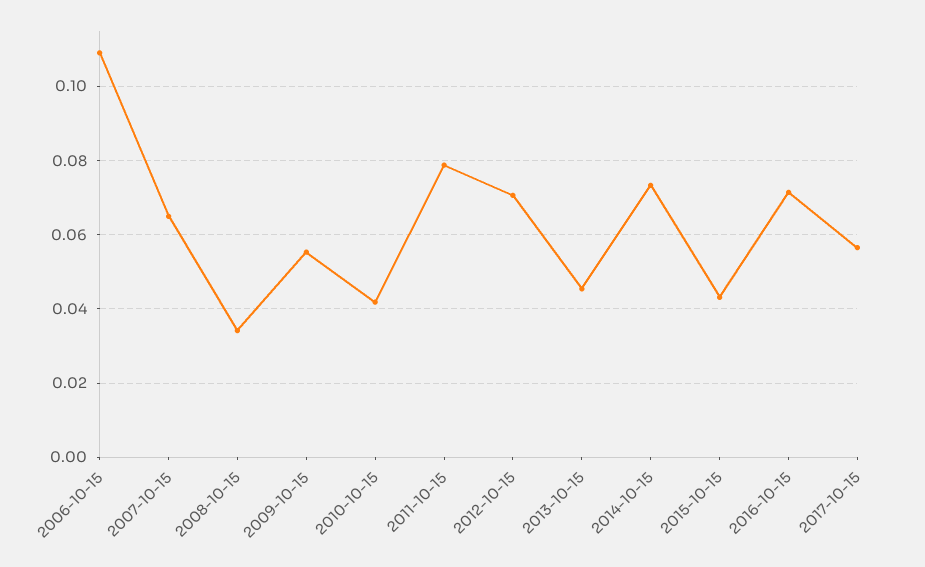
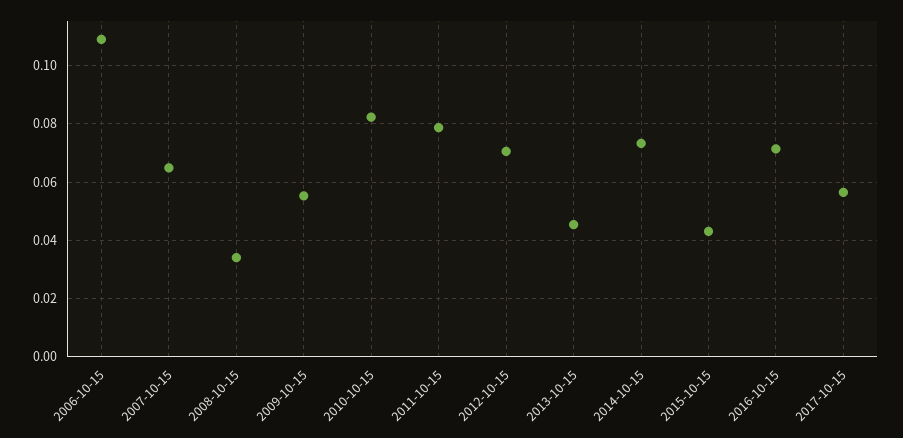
  {
    "2006-10-15": 0.11,
    "2007-10-15": 0.064,
    "2008-10-15": 0.034,
    "2009-10-15": 0.056,
-   "2010-10-15": 0.042,
+   "2010-10-15": 0.0825,
    "2011-10-15": 0.078,
    "2012-10-15": 0.07,
    "2013-10-15": 0.046,
    "2014-10-15": 0.074,
    "2015-10-15": 0.044,
    "2016-10-15": 0.072,
    "2017-10-15": 0.056
  }

